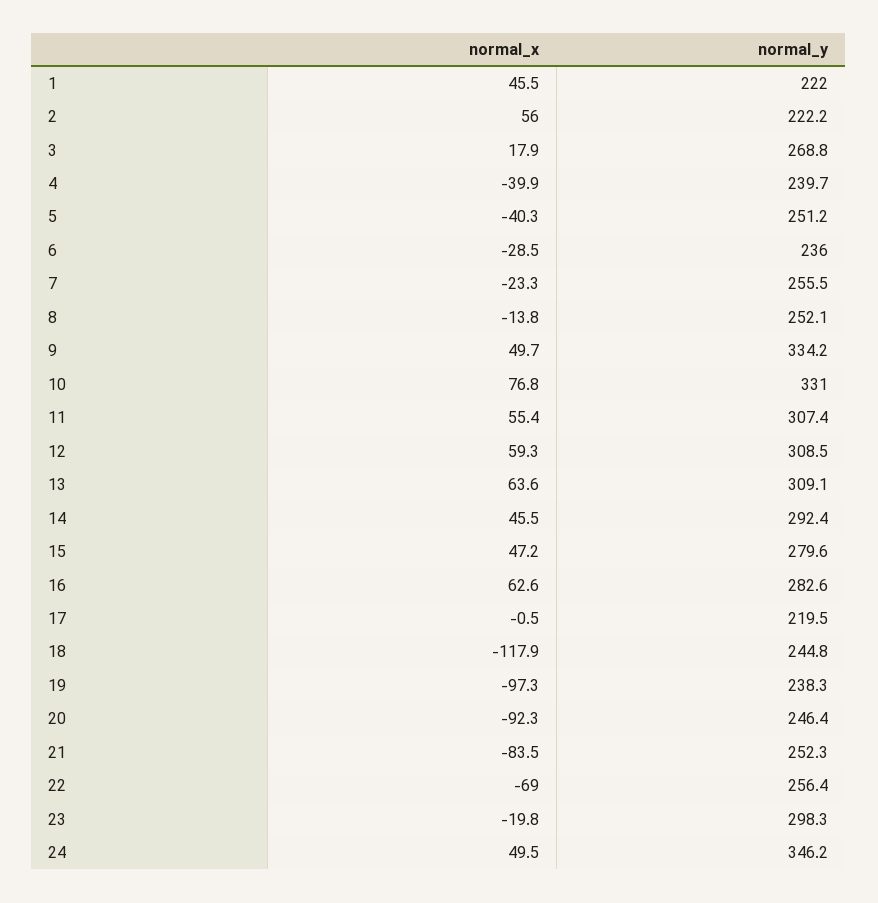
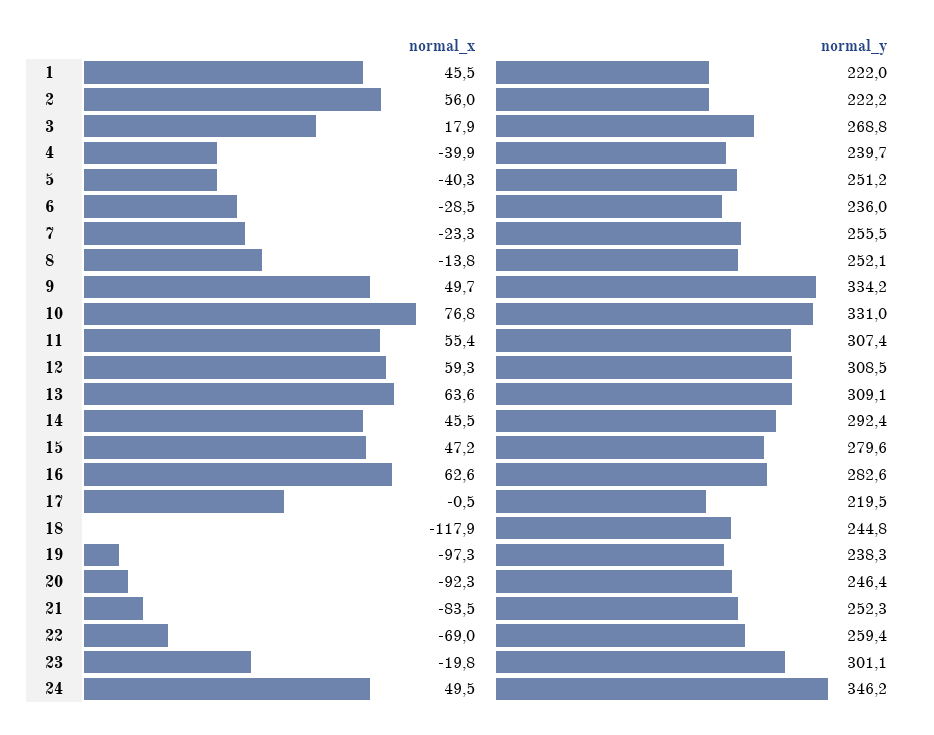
  {
    "normal_x": {
      "1": 45.5,
      "2": 56,
      "3": 17.9,
      "4": -39.9,
      "5": -40.3,
      "6": -28.5,
      "7": -23.3,
      "8": -13.8,
      "9": 49.7,
      "10": 76.8,
      "11": 55.4,
      "12": 59.3,
      "13": 63.6,
      "14": 45.5,
      "15": 47.2,
      "16": 62.6,
      "17": -0.5,
      "18": -117.9,
      "19": -97.3,
      "20": -92.3,
      "21": -83.5,
      "22": -69,
      "23": -19.8,
      "24": 49.5
    },
    "normal_y": {
      "1": 222,
      "2": 222.2,
      "3": 268.8,
      "4": 239.7,
      "5": 251.2,
      "6": 236,
      "7": 255.5,
      "8": 252.1,
      "9": 334.2,
      "10": 331,
      "11": 307.4,
      "12": 308.5,
      "13": 309.1,
      "14": 292.4,
      "15": 279.6,
      "16": 282.6,
      "17": 219.5,
      "18": 244.8,
      "19": 238.3,
      "20": 246.4,
      "21": 252.3,
-     "22": 256.4,
+     "22": 259.4,
-     "23": 298.3,
+     "23": 301.1,
      "24": 346.2
    }
  }

